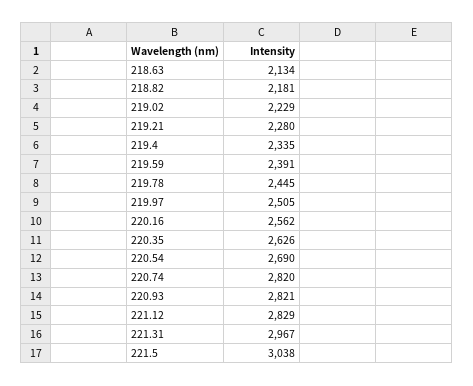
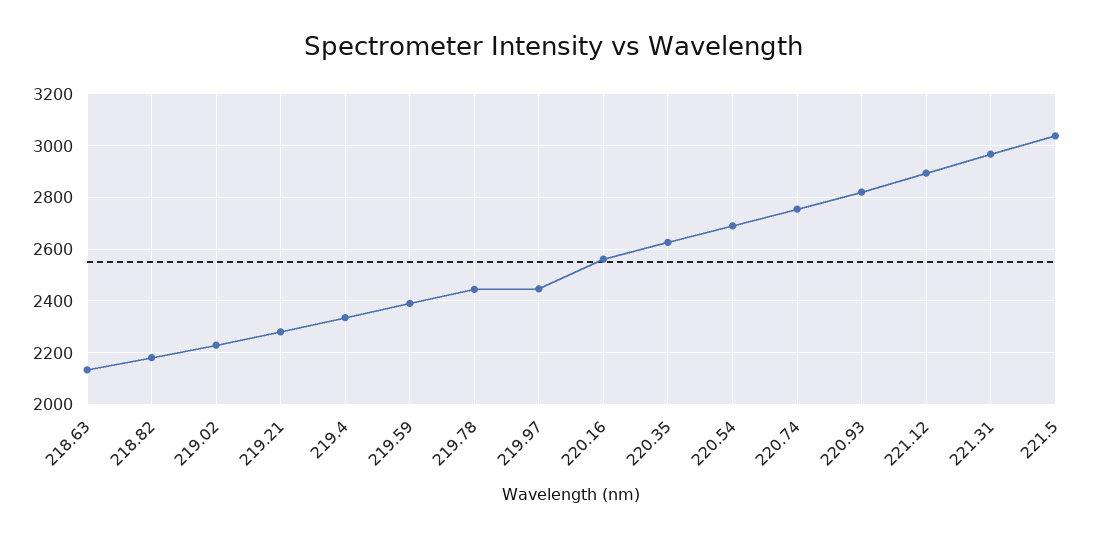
  {
    "218.63": 2134,
    "218.82": 2181,
    "219.02": 2229,
    "219.21": 2280,
    "219.4": 2335,
    "219.59": 2391,
    "219.78": 2445,
-   "219.97": 2505,
+   "219.97": 2450,
    "220.16": 2562,
    "220.35": 2626,
    "220.54": 2690,
-   "220.74": 2820,
+   "220.74": 2750,
    "220.93": 2821,
-   "221.12": 2829,
+   "221.12": 2900,
    "221.31": 2967,
    "221.5": 3038
  }

